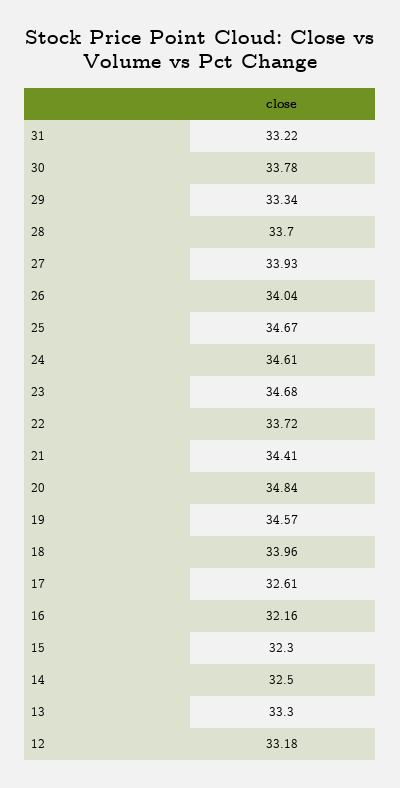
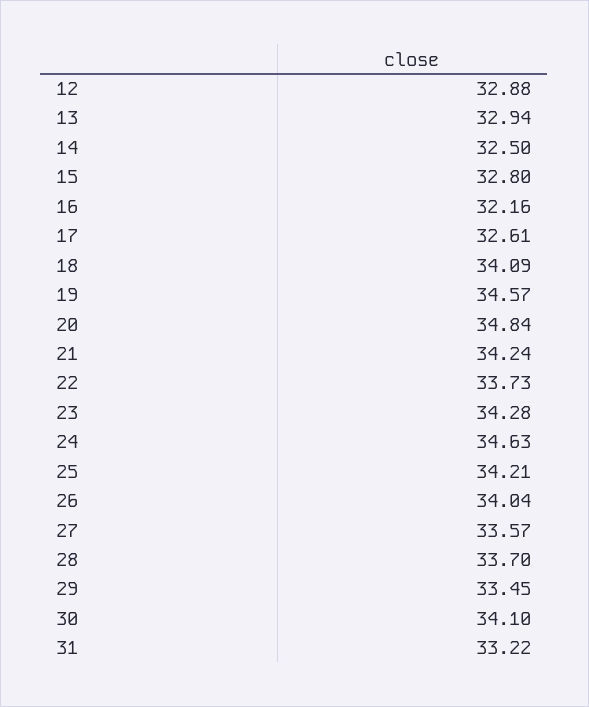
  {
    "31": 33.22,
-   "30": 33.78,
+   "30": 34.1,
-   "29": 33.34,
+   "29": 33.45,
    "28": 33.7,
-   "27": 33.93,
+   "27": 33.57,
    "26": 34.04,
-   "25": 34.67,
+   "25": 34.21,
-   "24": 34.61,
+   "24": 34.63,
-   "23": 34.68,
+   "23": 34.28,
-   "22": 33.72,
+   "22": 33.73,
-   "21": 34.41,
+   "21": 34.24,
    "20": 34.84,
    "19": 34.57,
-   "18": 33.96,
+   "18": 34.09,
    "17": 32.61,
    "16": 32.16,
-   "15": 32.3,
+   "15": 32.8,
    "14": 32.5,
-   "13": 33.3,
+   "13": 32.94,
-   "12": 33.18
+   "12": 32.88
  }

